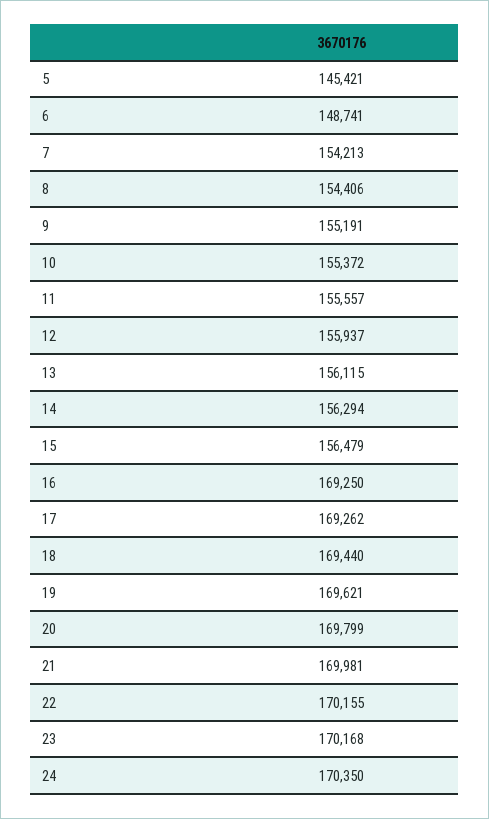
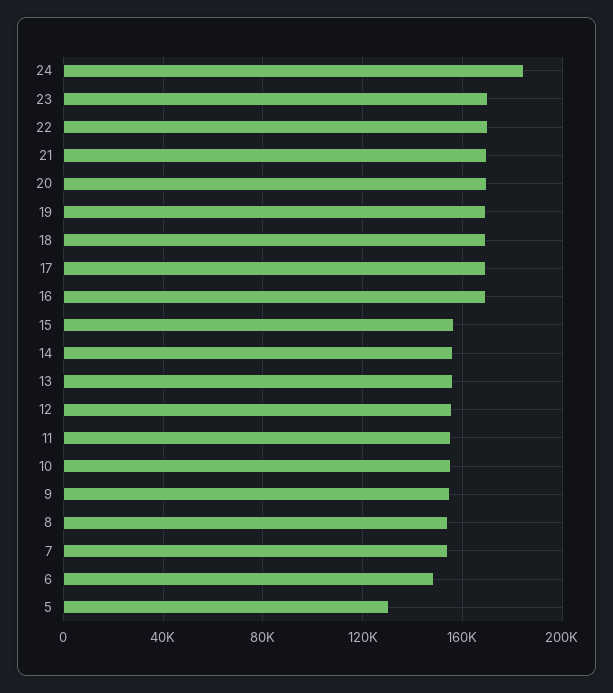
  {
-   "5": 145421,
+   "5": 130000,
    "6": 148741,
    "7": 154213,
    "8": 154406,
    "9": 155191,
    "10": 155372,
    "11": 155557,
    "12": 155937,
    "13": 156115,
    "14": 156294,
    "15": 156479,
    "16": 169250,
    "17": 169262,
    "18": 169440,
    "19": 169621,
    "20": 169799,
    "21": 169981,
    "22": 170155,
    "23": 170168,
-   "24": 170350
+   "24": 185000
  }

